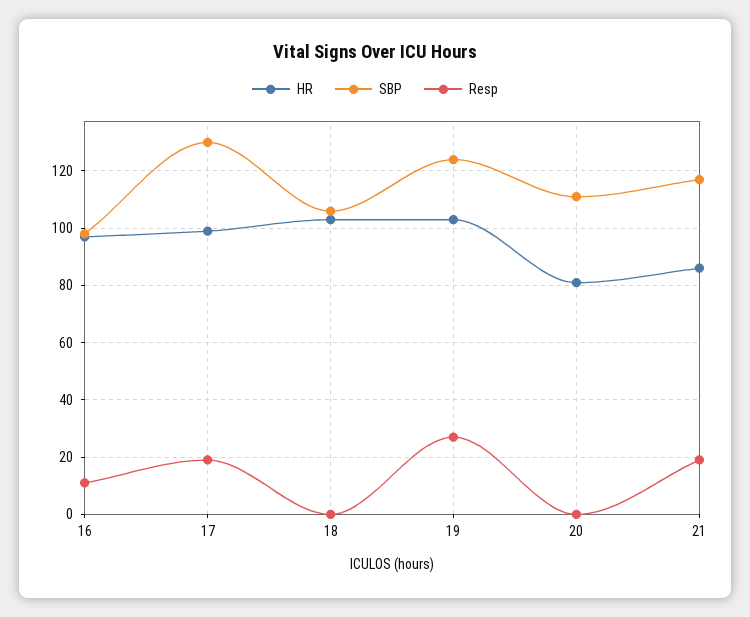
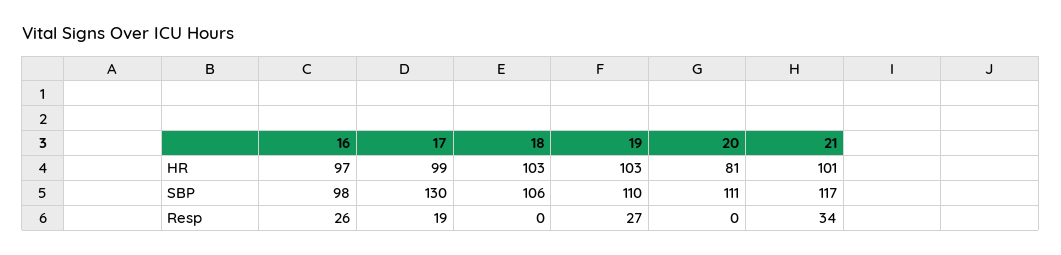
  {
    "HR": {
      "16": 97,
      "17": 99,
      "18": 103,
      "19": 103,
      "20": 81,
-     "21": 85
+     "21": 101
    },
    "SBP": {
      "16": 98,
      "17": 130,
      "18": 106,
-     "19": 125,
+     "19": 110,
      "20": 111,
      "21": 117
    },
    "Resp": {
-     "16": 10,
+     "16": 26,
      "17": 19,
      "18": 0,
      "19": 27,
      "20": 0,
-     "21": 20
+     "21": 34
    }
  }

